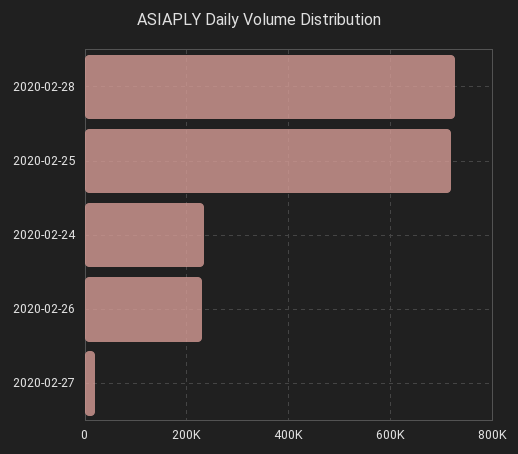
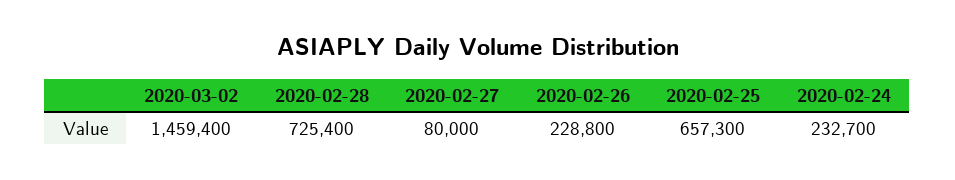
  {
    "2020-02-28": 725400,
-   "2020-02-25": 720000,
+   "2020-02-25": 657300,
    "2020-02-24": 232700,
    "2020-02-26": 228800,
-   "2020-02-27": 20000
+   "2020-02-27": 80000,
+   "2020-03-02": 1459400
  }

